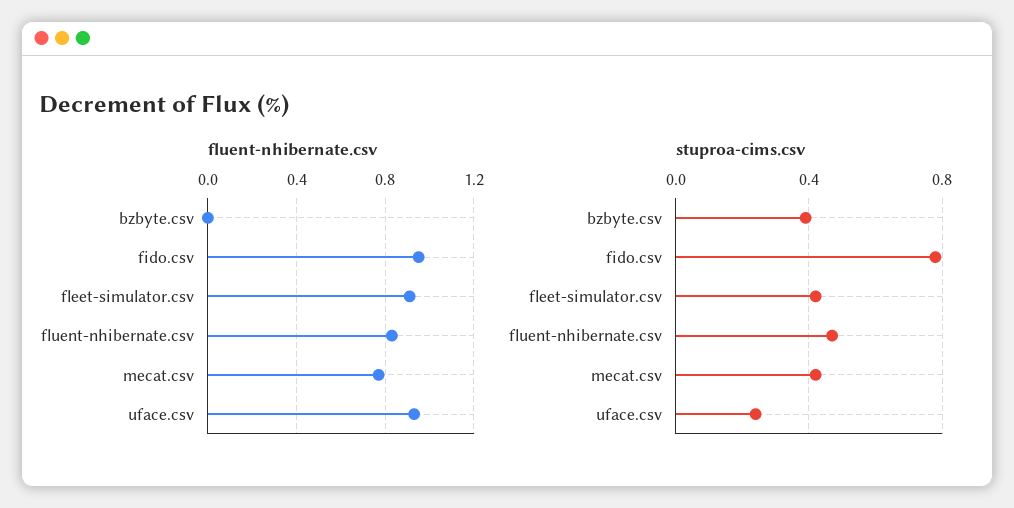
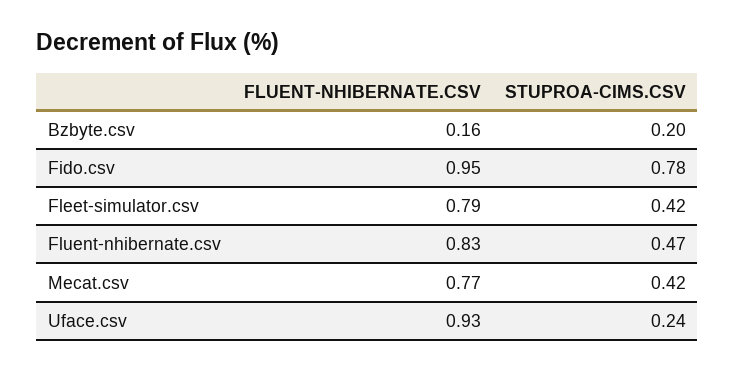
  {
    "fluent-nhibernate.csv": {
-     "bzbyte.csv": 0,
+     "bzbyte.csv": 0.16,
      "fido.csv": 0.95,
-     "fleet-simulator.csv": 0.9,
+     "fleet-simulator.csv": 0.79,
      "fluent-nhibernate.csv": 0.83,
      "mecat.csv": 0.77,
      "uface.csv": 0.93
    },
    "stuproa-cims.csv": {
-     "bzbyte.csv": 0.4,
+     "bzbyte.csv": 0.2,
      "fido.csv": 0.78,
      "fleet-simulator.csv": 0.42,
      "fluent-nhibernate.csv": 0.47,
      "mecat.csv": 0.42,
      "uface.csv": 0.24
    }
  }

